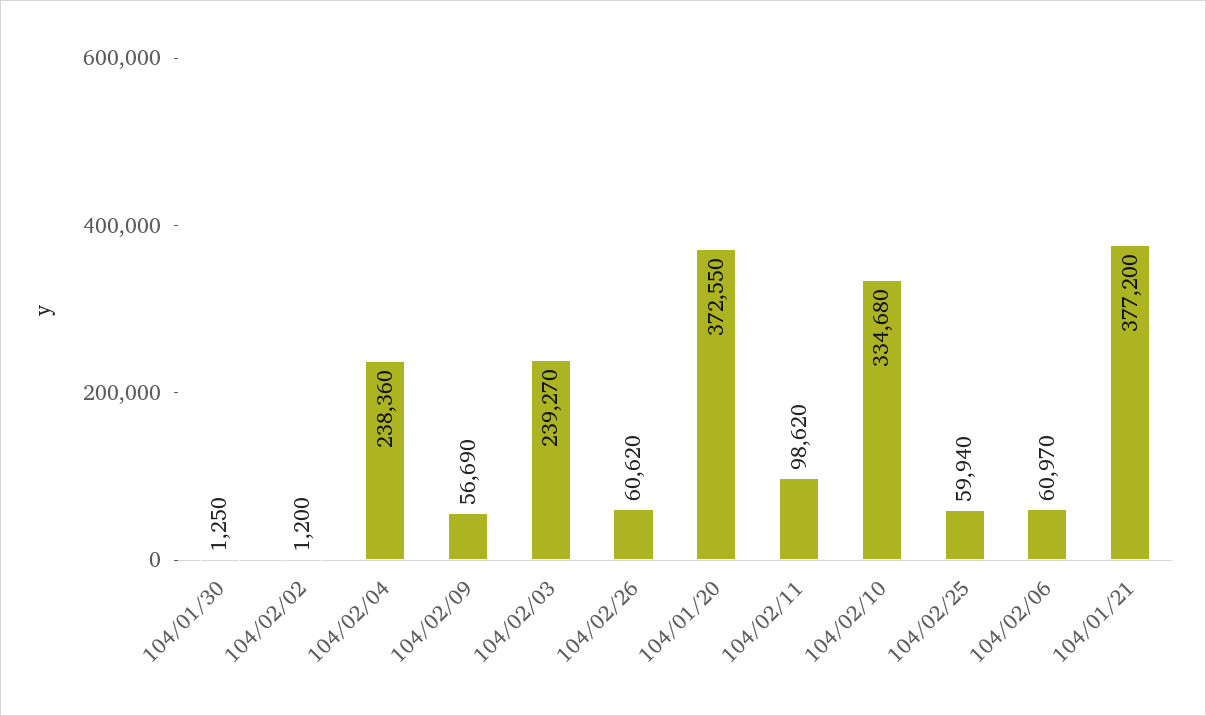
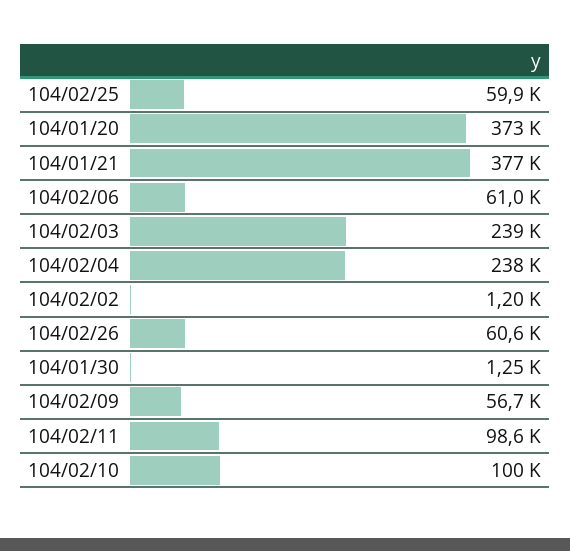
  {
    "104/01/30": 1250,
    "104/02/02": 1200,
    "104/02/04": 238360,
    "104/02/09": 56690,
    "104/02/03": 239270,
    "104/02/26": 60620,
    "104/01/20": 372550,
    "104/02/11": 98620,
-   "104/02/10": 334680,
+   "104/02/10": 100000,
    "104/02/25": 59940,
    "104/02/06": 60970,
    "104/01/21": 377200
  }

